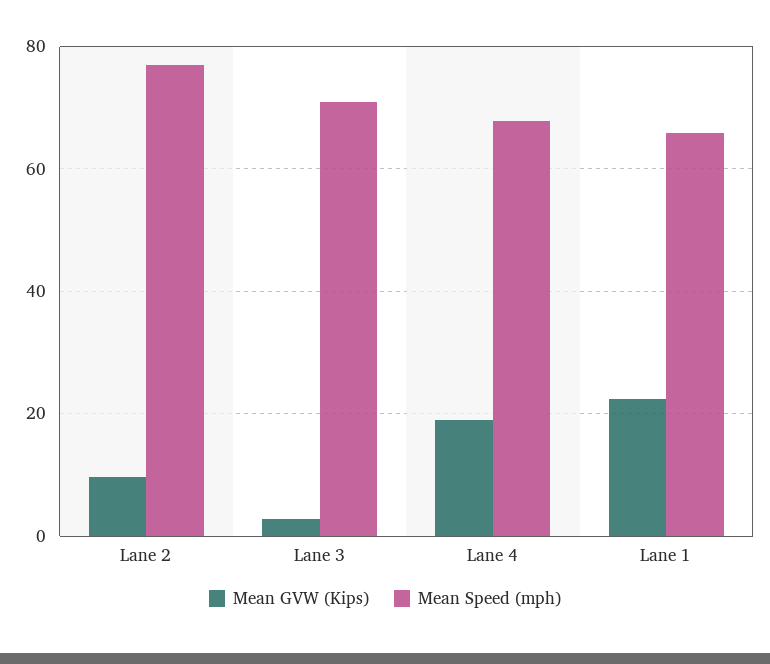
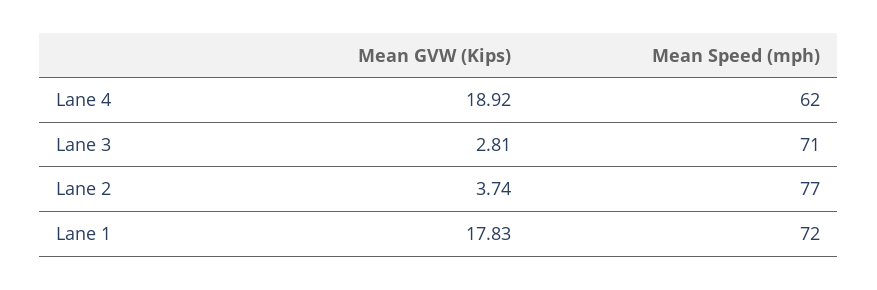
  {
    "Mean GVW (Kips)": {
-     "Lane 2": 10,
+     "Lane 2": 3.74,
      "Lane 3": 2.81,
      "Lane 4": 18.92,
-     "Lane 1": 22
+     "Lane 1": 17.83
    },
    "Mean Speed (mph)": {
      "Lane 2": 77,
      "Lane 3": 71,
-     "Lane 4": 68,
+     "Lane 4": 62,
-     "Lane 1": 66
+     "Lane 1": 72
    }
  }

